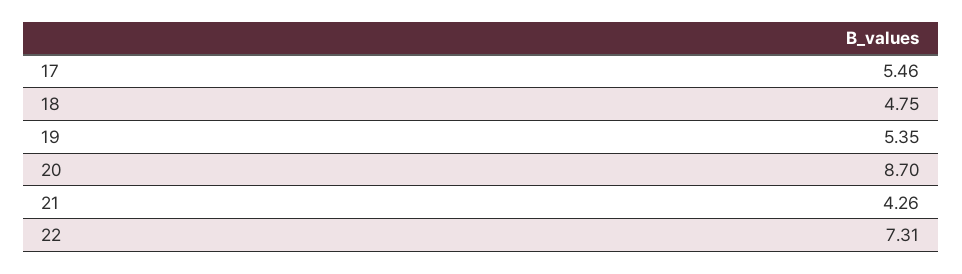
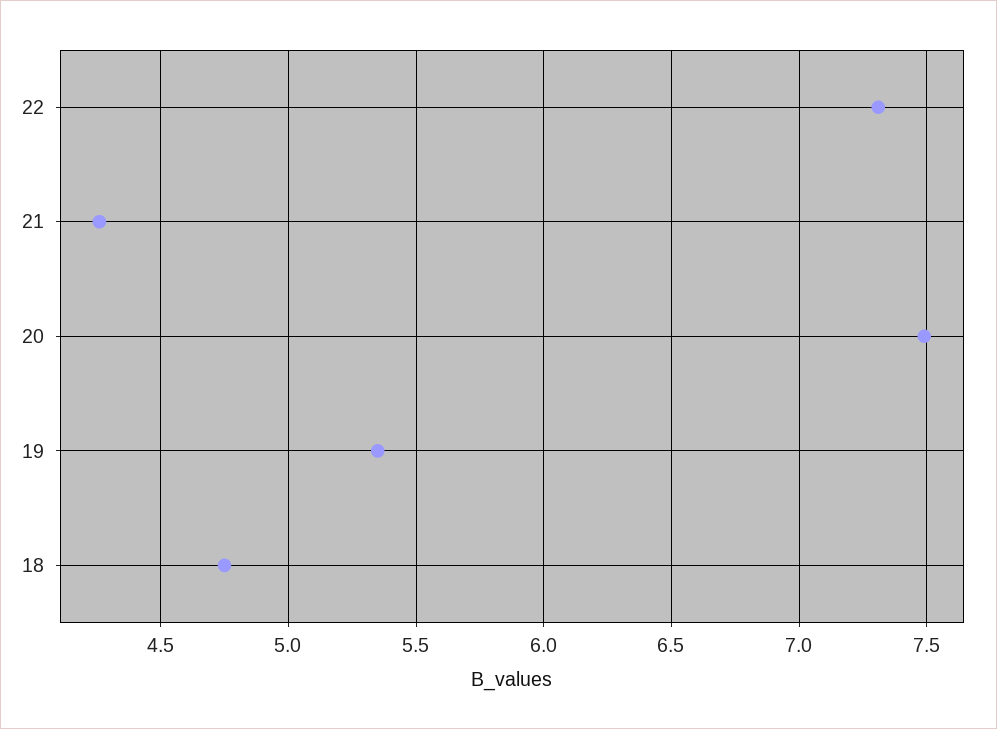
  {
-   "17": 5.46,
    "18": 4.75,
    "19": 5.35,
-   "20": 8.7,
+   "20": 7.5,
    "21": 4.26,
    "22": 7.31
  }

